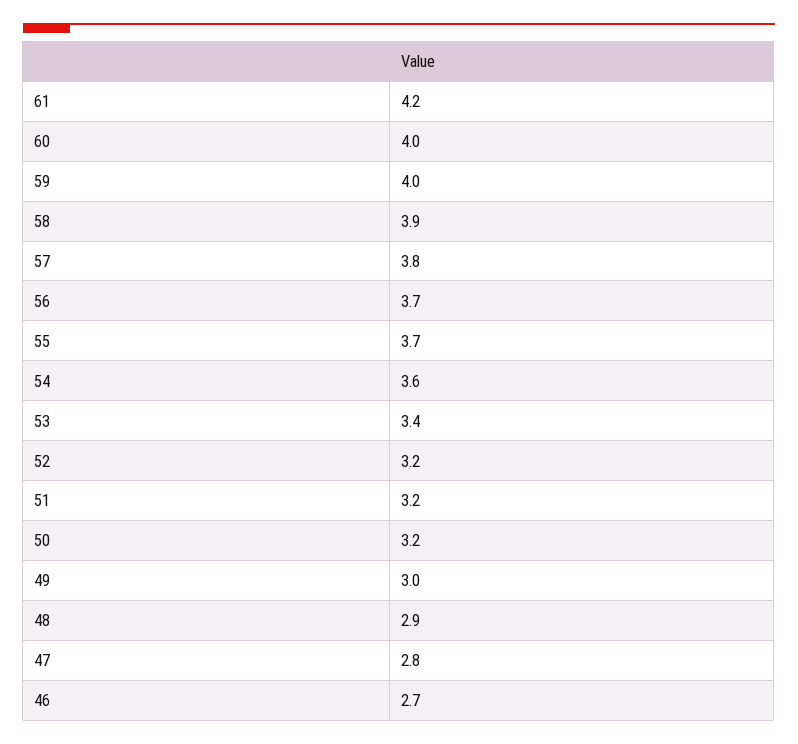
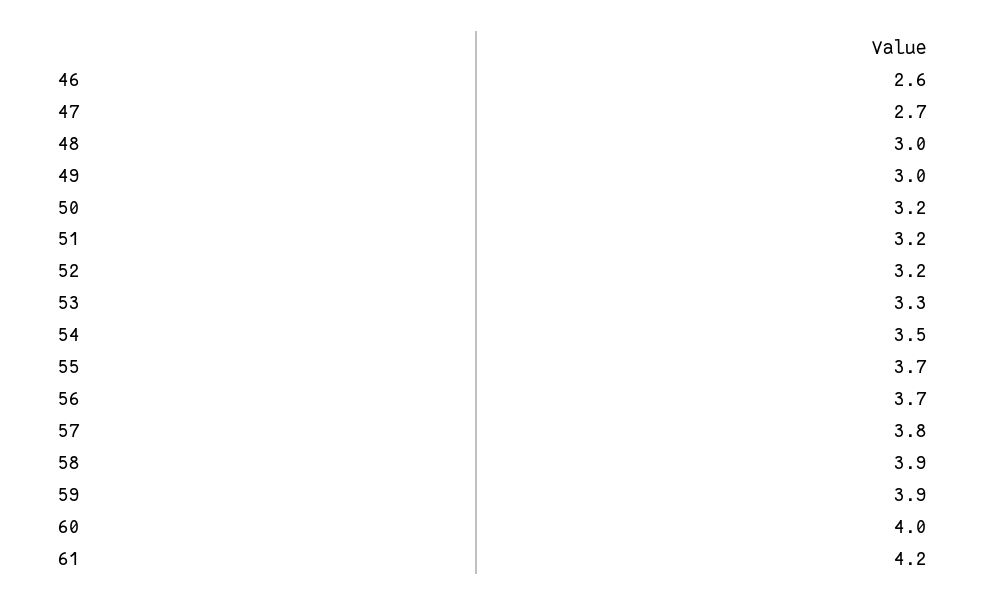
  {
    "61": 4.2,
    "60": 4,
-   "59": 4,
+   "59": 3.9,
    "58": 3.9,
    "57": 3.8,
    "56": 3.7,
    "55": 3.7,
-   "54": 3.6,
+   "54": 3.5,
-   "53": 3.4,
+   "53": 3.3,
    "52": 3.2,
    "51": 3.2,
    "50": 3.2,
    "49": 3,
-   "48": 2.9,
+   "48": 3,
-   "47": 2.8,
+   "47": 2.7,
-   "46": 2.7
+   "46": 2.6
  }

